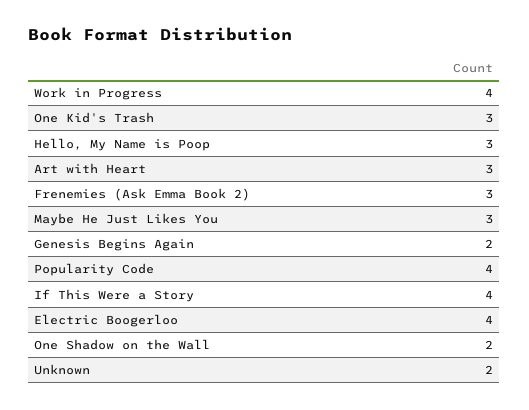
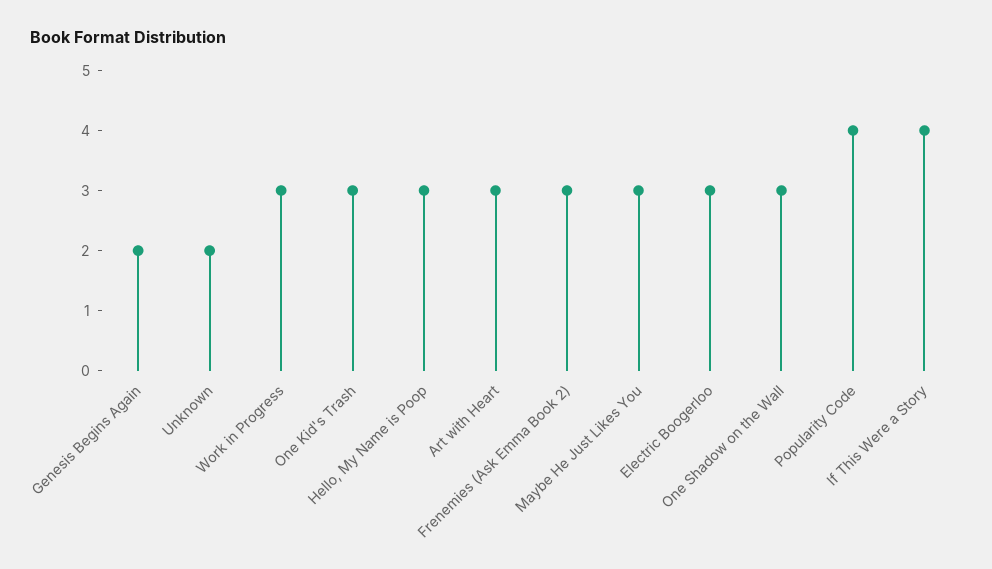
  {
-   "Work in Progress": 4,
+   "Work in Progress": 3,
    "One Kid's Trash": 3,
    "Hello, My Name is Poop": 3,
    "Art with Heart": 3,
    "Frenemies (Ask Emma Book 2)": 3,
    "Maybe He Just Likes You": 3,
    "Genesis Begins Again": 2,
    "Popularity Code": 4,
    "If This Were a Story": 4,
-   "Electric Boogerloo": 4,
+   "Electric Boogerloo": 3,
-   "One Shadow on the Wall": 2,
+   "One Shadow on the Wall": 3,
    "Unknown": 2
  }

